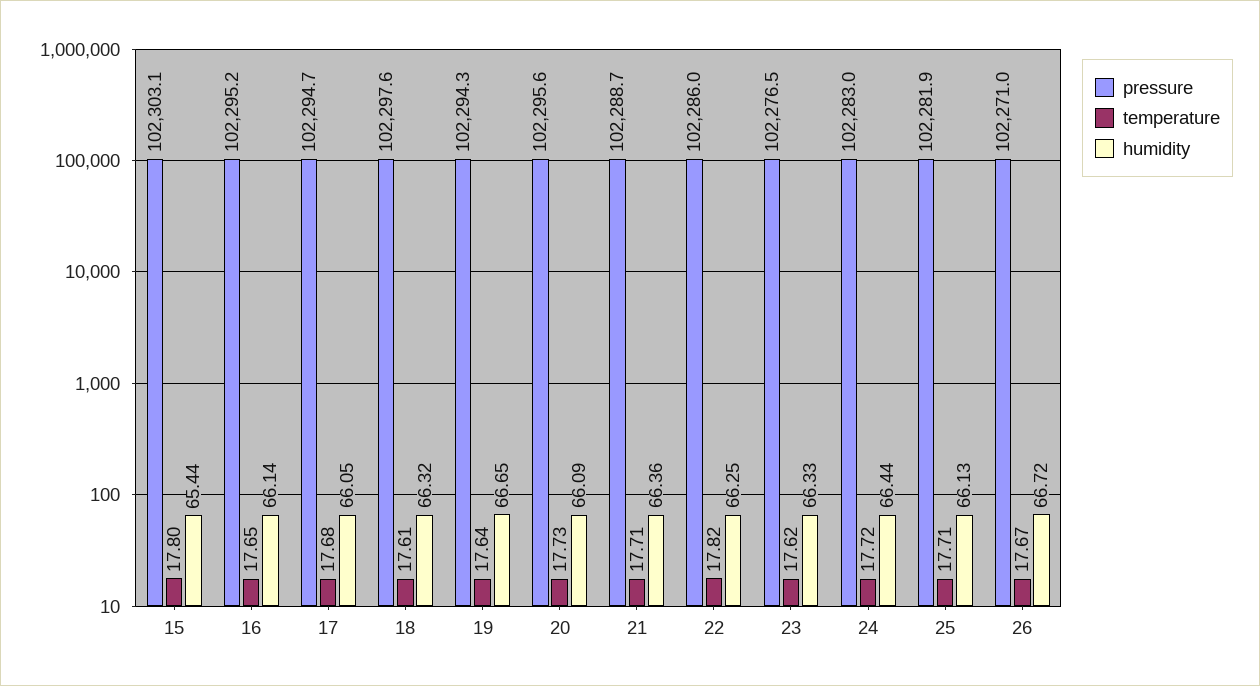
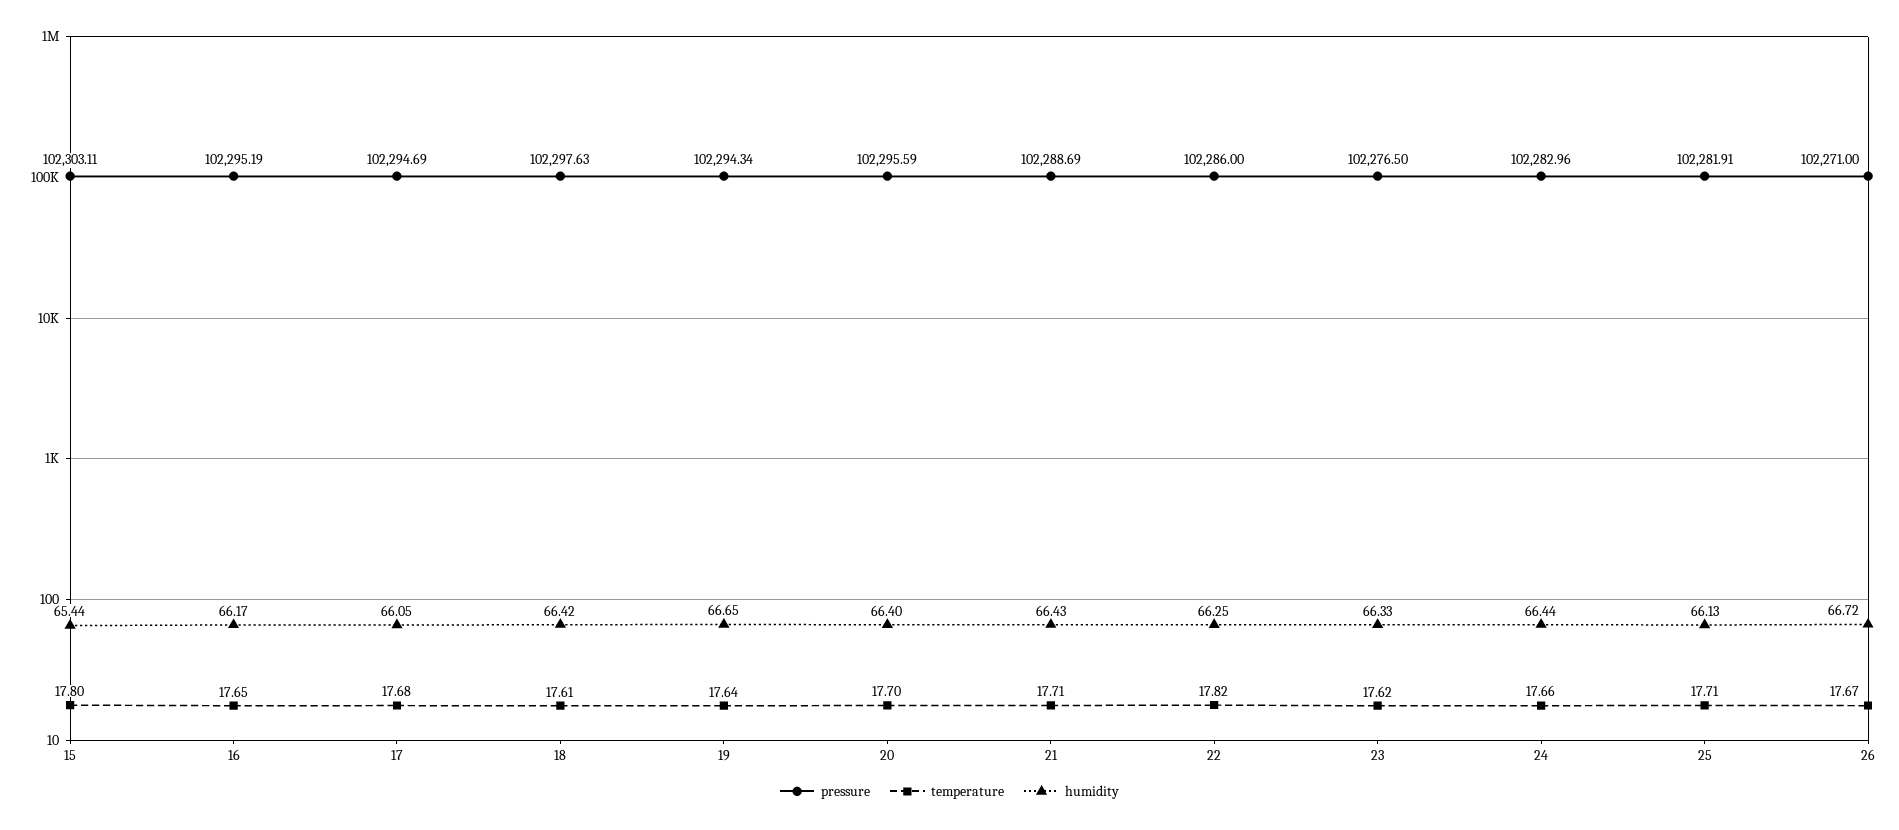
  {
    "pressure": {
      "15": 102303.11,
      "16": 102295.19,
      "17": 102294.69,
      "18": 102297.63,
      "19": 102294.34,
      "20": 102295.59,
      "21": 102288.69,
      "22": 102286,
      "23": 102276.5,
      "24": 102282.96,
      "25": 102281.91,
      "26": 102271
    },
    "temperature": {
      "15": 17.8,
      "16": 17.65,
      "17": 17.68,
      "18": 17.61,
      "19": 17.64,
-     "20": 17.73,
+     "20": 17.7,
      "21": 17.71,
      "22": 17.82,
      "23": 17.62,
-     "24": 17.72,
+     "24": 17.66,
      "25": 17.71,
      "26": 17.67
    },
    "humidity": {
      "15": 65.44,
-     "16": 66.14,
+     "16": 66.17,
      "17": 66.05,
-     "18": 66.32,
+     "18": 66.42,
      "19": 66.65,
-     "20": 66.09,
+     "20": 66.4,
-     "21": 66.36,
+     "21": 66.43,
      "22": 66.25,
      "23": 66.33,
      "24": 66.44,
      "25": 66.13,
      "26": 66.72
    }
  }

